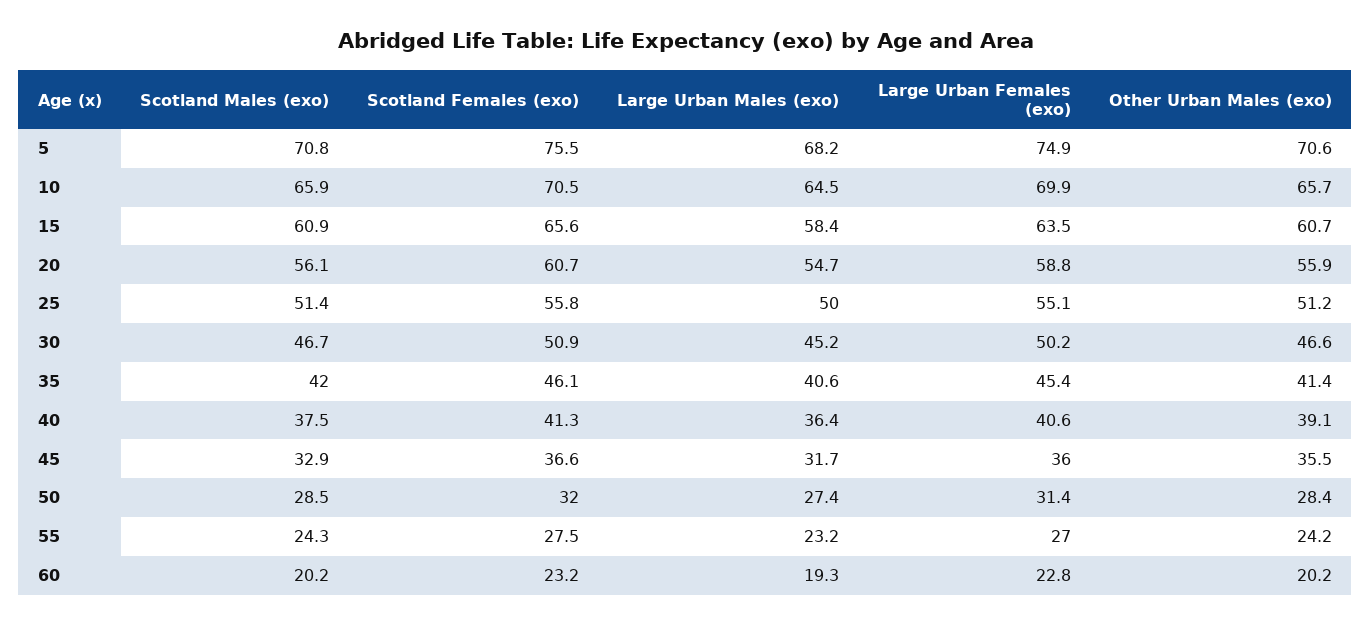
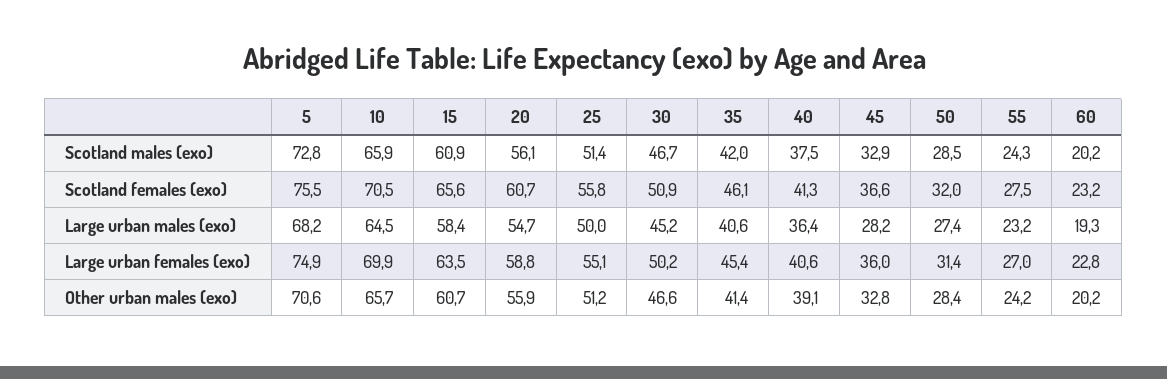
  {
    "Scotland Males (exo)": {
-     "5": 70.8,
+     "5": 72.8,
      "10": 65.9,
      "15": 60.9,
      "20": 56.1,
      "25": 51.4,
      "30": 46.7,
      "35": 42,
      "40": 37.5,
      "45": 32.9,
      "50": 28.5,
      "55": 24.3,
      "60": 20.2
    },
    "Scotland Females (exo)": {
      "5": 75.5,
      "10": 70.5,
      "15": 65.6,
      "20": 60.7,
      "25": 55.8,
      "30": 50.9,
      "35": 46.1,
      "40": 41.3,
      "45": 36.6,
      "50": 32,
      "55": 27.5,
      "60": 23.2
    },
    "Large Urban Males (exo)": {
      "5": 68.2,
      "10": 64.5,
      "15": 58.4,
      "20": 54.7,
      "25": 50,
      "30": 45.2,
      "35": 40.6,
      "40": 36.4,
-     "45": 31.7,
+     "45": 28.2,
      "50": 27.4,
      "55": 23.2,
      "60": 19.3
    },
    "Large Urban Females (exo)": {
      "5": 74.9,
      "10": 69.9,
      "15": 63.5,
      "20": 58.8,
      "25": 55.1,
      "30": 50.2,
      "35": 45.4,
      "40": 40.6,
      "45": 36,
      "50": 31.4,
      "55": 27,
      "60": 22.8
    },
    "Other Urban Males (exo)": {
      "5": 70.6,
      "10": 65.7,
      "15": 60.7,
      "20": 55.9,
      "25": 51.2,
      "30": 46.6,
      "35": 41.4,
      "40": 39.1,
-     "45": 35.5,
+     "45": 32.8,
      "50": 28.4,
      "55": 24.2,
      "60": 20.2
    }
  }

